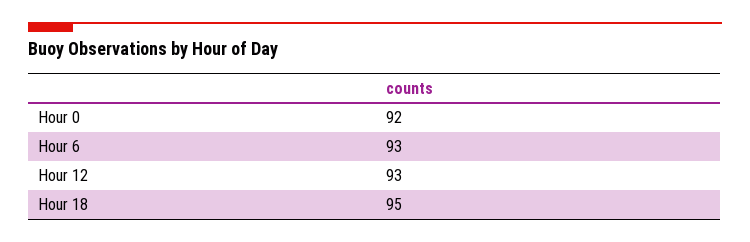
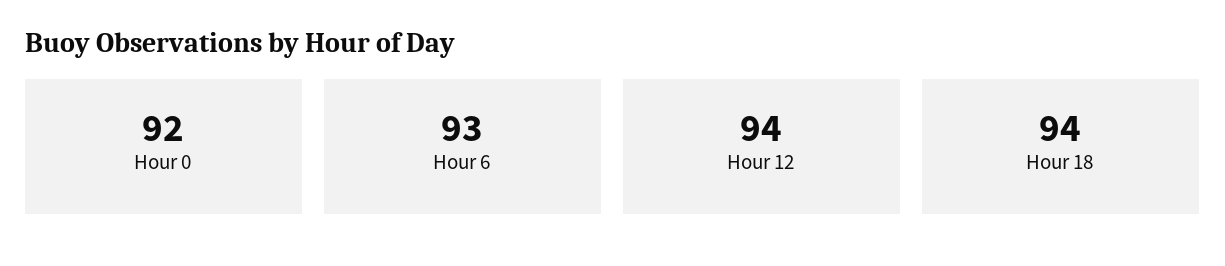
  {
    "Hour 0": 92,
    "Hour 6": 93,
-   "Hour 12": 93,
+   "Hour 12": 94,
-   "Hour 18": 95
+   "Hour 18": 94
  }

